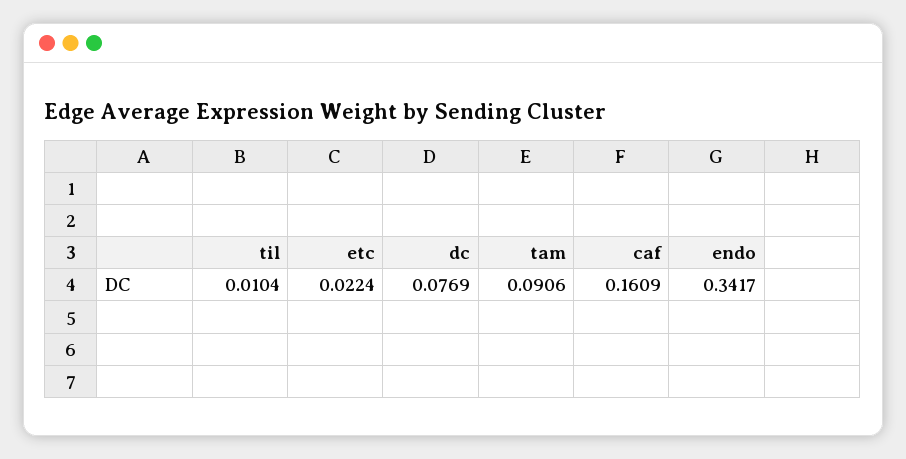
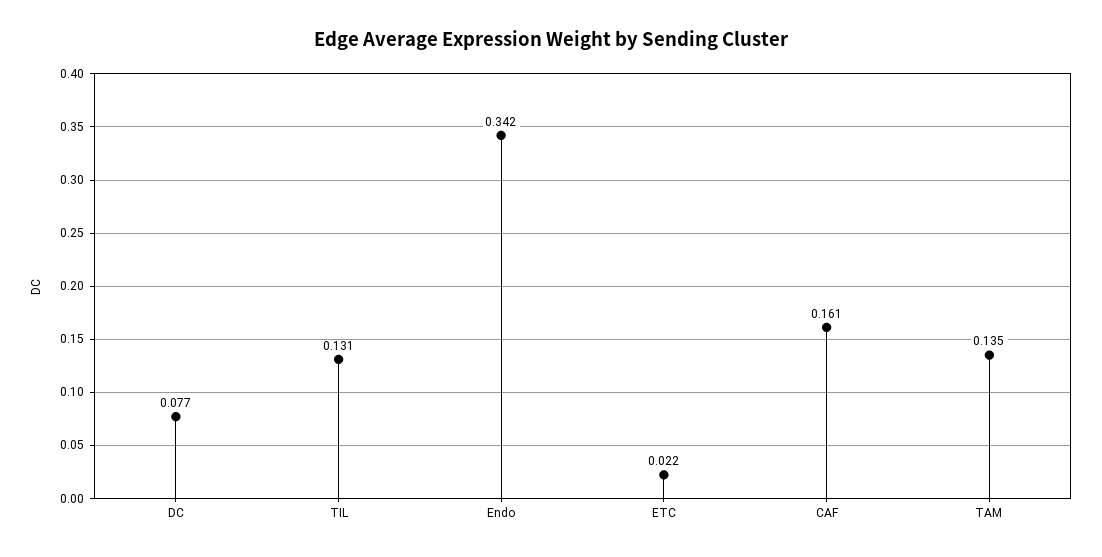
  {
-   "til": 0.0104,
+   "til": 0.131,
    "etc": 0.0224,
    "dc": 0.0769,
-   "tam": 0.0906,
+   "tam": 0.135,
    "caf": 0.1609,
    "endo": 0.3417
  }

